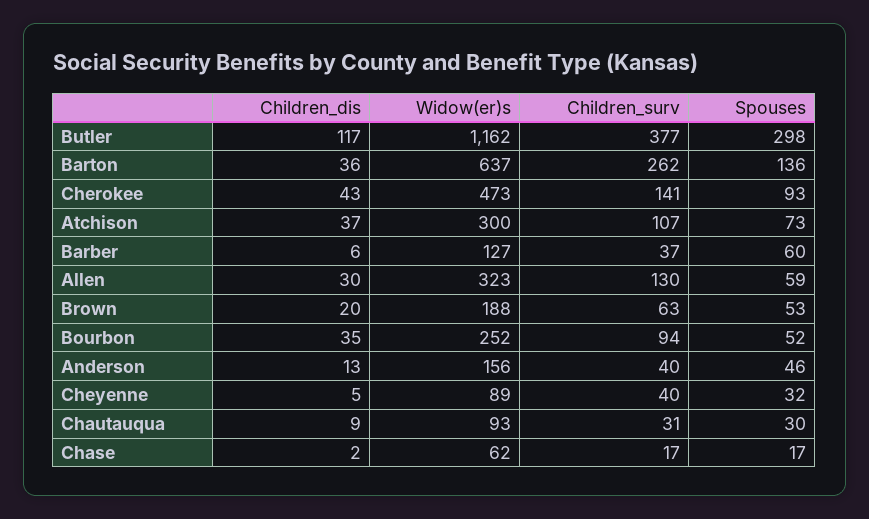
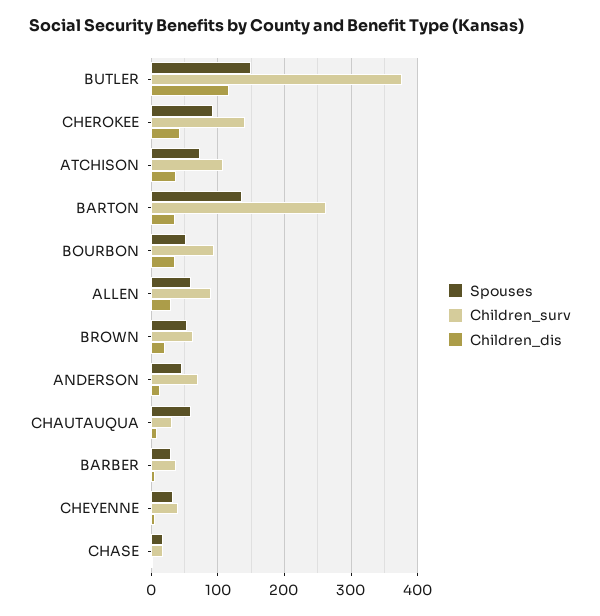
  {
    "Children_dis": {
      "Butler": 117,
      "Barton": 36,
      "Cherokee": 43,
      "Atchison": 37,
      "Barber": 6,
      "Allen": 30,
      "Brown": 20,
      "Bourbon": 35,
      "Anderson": 13,
      "Cheyenne": 5,
      "Chautauqua": 9,
      "Chase": 2
    },
-   "Widow(er)s": {
-     "Butler": 1162,
-     "Barton": 637,
-     "Cherokee": 473,
-     "Atchison": 300,
-     "Barber": 127,
-     "Allen": 323,
-     "Brown": 188,
-     "Bourbon": 252,
-     "Anderson": 156,
-     "Cheyenne": 89,
-     "Chautauqua": 93,
-     "Chase": 62
-   },
    "Children_surv": {
      "Butler": 377,
      "Barton": 262,
      "Cherokee": 141,
      "Atchison": 107,
      "Barber": 37,
-     "Allen": 130,
+     "Allen": 90,
      "Brown": 63,
      "Bourbon": 94,
-     "Anderson": 40,
+     "Anderson": 70,
      "Cheyenne": 40,
      "Chautauqua": 31,
      "Chase": 17
    },
    "Spouses": {
-     "Butler": 298,
+     "Butler": 150,
      "Barton": 136,
      "Cherokee": 93,
      "Atchison": 73,
-     "Barber": 60,
+     "Barber": 30,
      "Allen": 59,
      "Brown": 53,
      "Bourbon": 52,
      "Anderson": 46,
      "Cheyenne": 32,
-     "Chautauqua": 30,
+     "Chautauqua": 60,
      "Chase": 17
    }
  }

